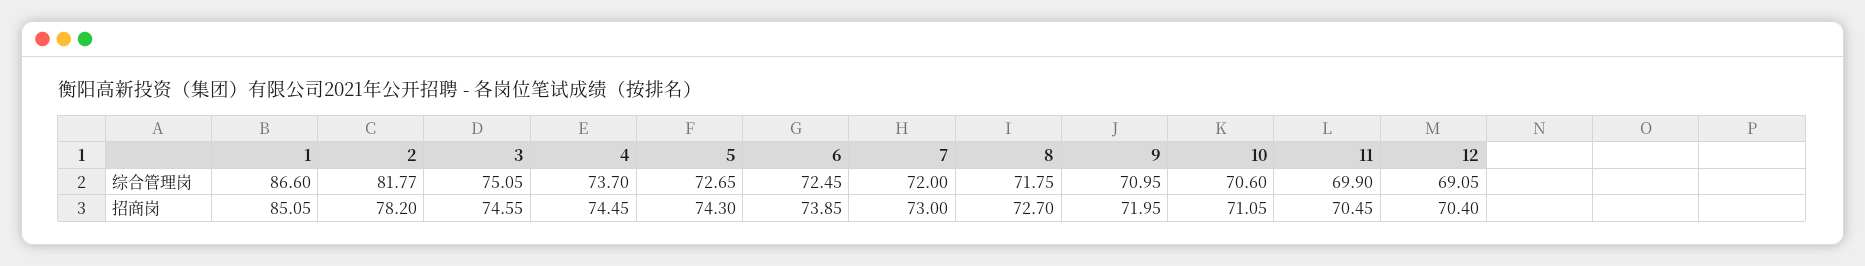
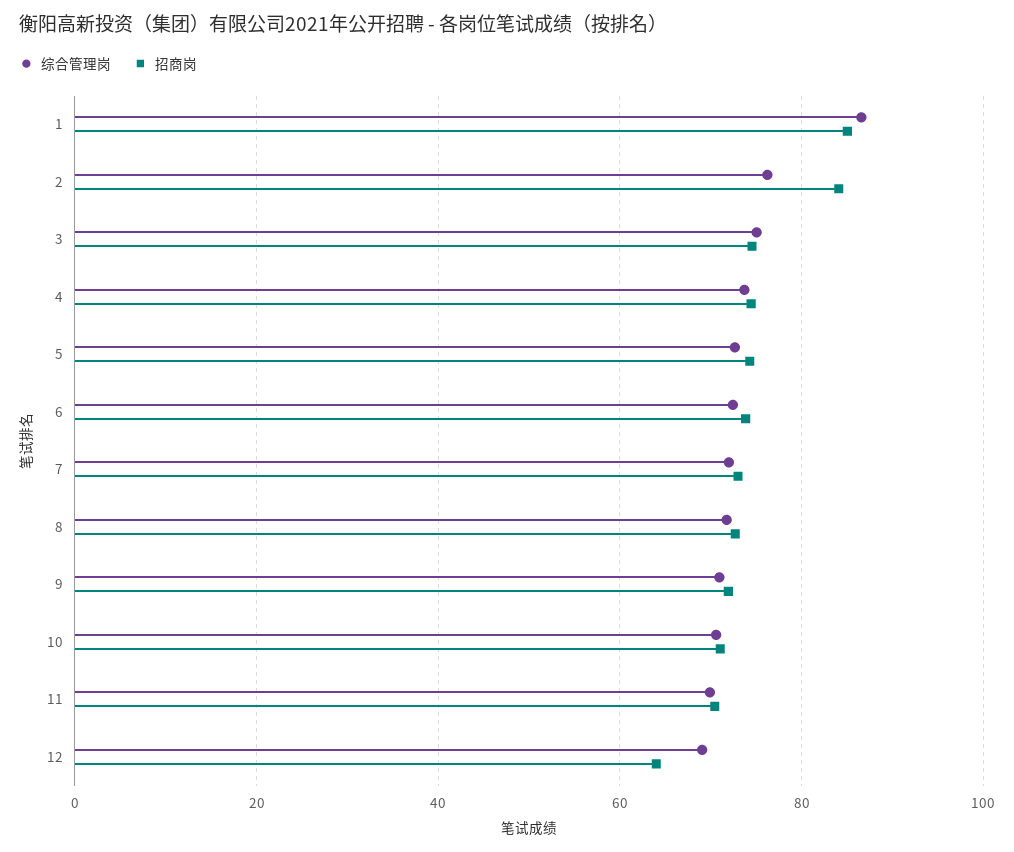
  {
    "综合管理岗": {
      "1": 86.6,
-     "2": 81.77,
+     "2": 76,
      "3": 75.05,
      "4": 73.7,
      "5": 72.65,
      "6": 72.45,
      "7": 72,
      "8": 71.75,
      "9": 70.95,
      "10": 70.6,
      "11": 69.9,
      "12": 69.05
    },
    "招商岗": {
      "1": 85.05,
-     "2": 78.2,
+     "2": 84,
      "3": 74.55,
      "4": 74.45,
      "5": 74.3,
      "6": 73.85,
      "7": 73,
      "8": 72.7,
      "9": 71.95,
      "10": 71.05,
      "11": 70.45,
-     "12": 70.4
+     "12": 64
    }
  }

